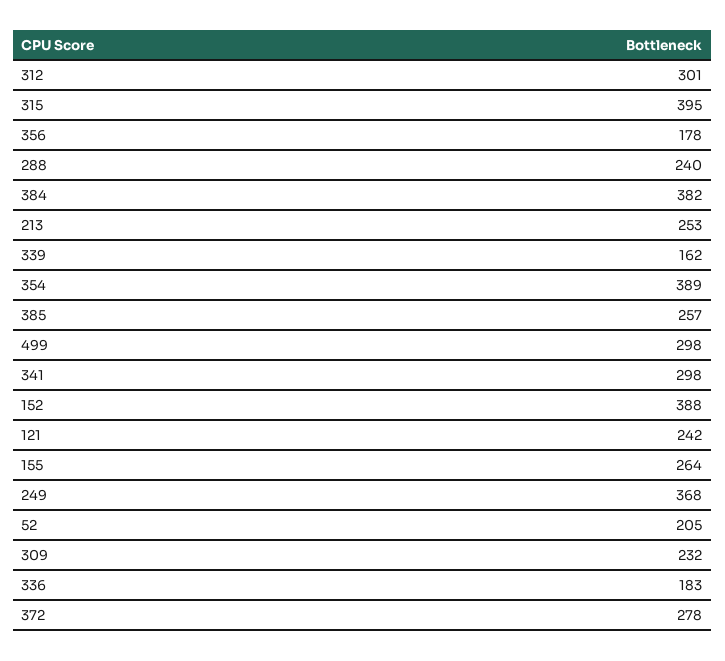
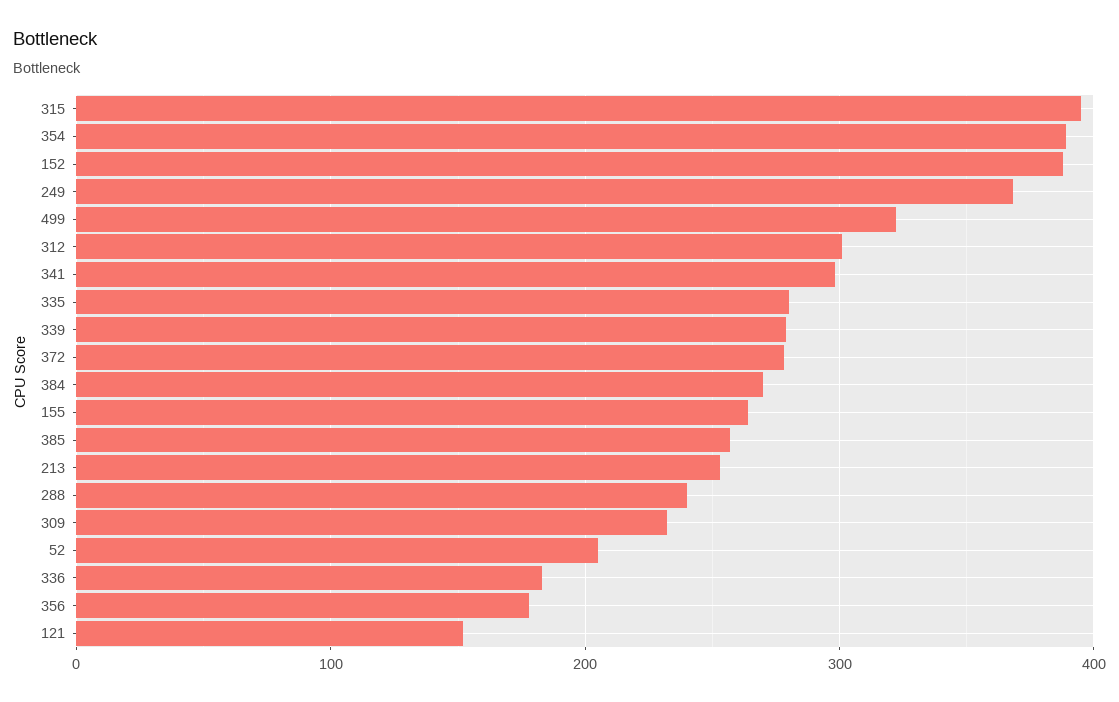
  {
    "312": 301,
    "315": 395,
    "356": 178,
    "288": 240,
-   "384": 382,
+   "384": 270,
    "213": 253,
-   "339": 162,
+   "339": 280,
    "354": 389,
    "385": 257,
-   "499": 298,
+   "499": 320,
    "341": 298,
    "152": 388,
-   "121": 242,
+   "121": 150,
    "155": 264,
    "249": 368,
    "52": 205,
    "309": 232,
    "336": 183,
-   "372": 278
+   "372": 278,
+   "335": 280
  }

